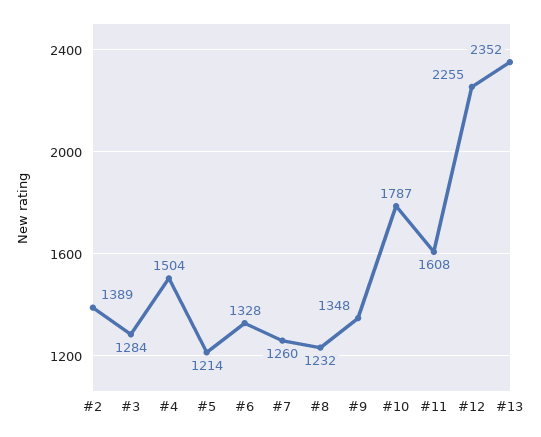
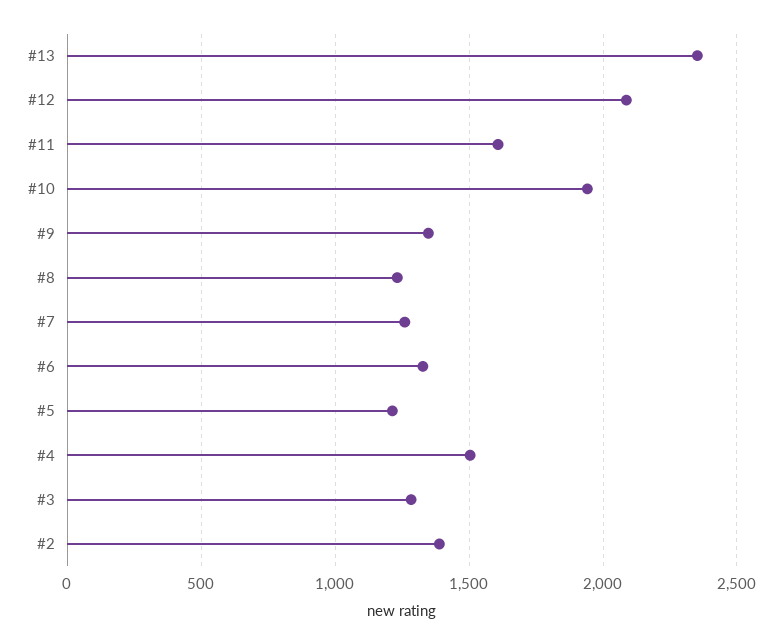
  {
    "#2": 1389,
    "#3": 1284,
    "#4": 1504,
    "#5": 1214,
    "#6": 1328,
    "#7": 1260,
    "#8": 1232,
    "#9": 1348,
-   "#10": 1787,
+   "#10": 1950,
    "#11": 1608,
-   "#12": 2255,
+   "#12": 2100,
    "#13": 2352
  }

